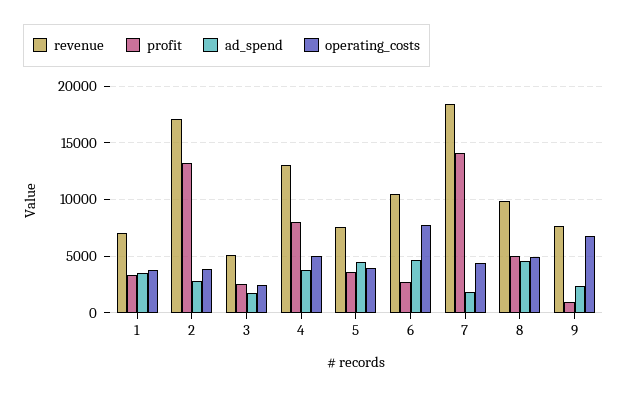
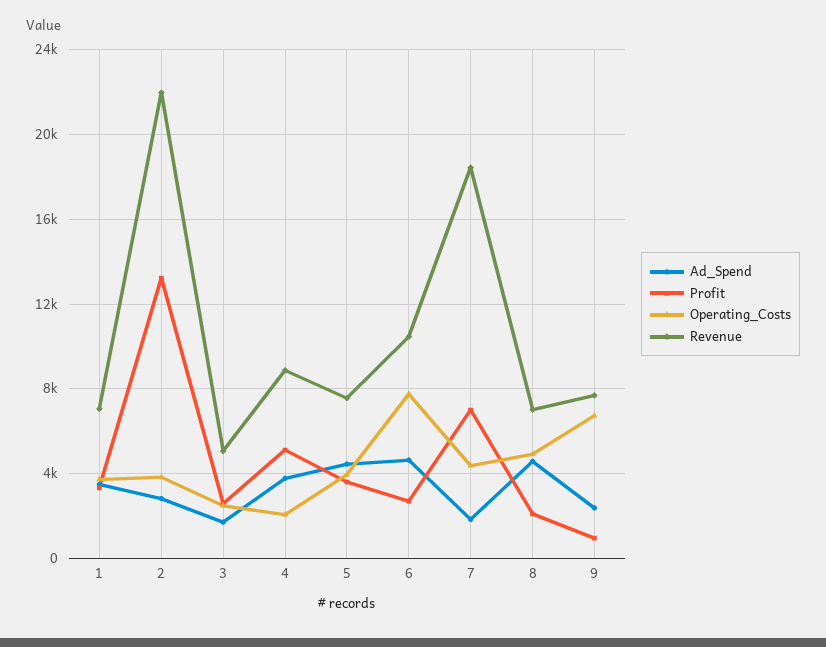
  {
    "revenue": {
      "1": 7000,
-     "2": 17000,
+     "2": 22000,
      "3": 5000,
-     "4": 13000,
+     "4": 9000,
      "5": 7500,
      "6": 10500,
      "7": 18500,
-     "8": 10000,
+     "8": 7000,
      "9": 7500
    },
    "profit": {
      "1": 3500,
      "2": 13000,
      "3": 2500,
-     "4": 8000,
+     "4": 5000,
      "5": 3500,
      "6": 2500,
-     "7": 14000,
+     "7": 7000,
-     "8": 5000,
+     "8": 2000,
      "9": 1000
    },
    "ad_spend": {
      "1": 3500,
      "2": 3000,
      "3": 1500,
      "4": 4000,
      "5": 4500,
      "6": 4500,
      "7": 2000,
      "8": 4500,
      "9": 2500
    },
    "operating_costs": {
      "1": 3500,
      "2": 4000,
      "3": 2500,
-     "4": 5000,
+     "4": 2000,
      "5": 4000,
      "6": 8000,
      "7": 4500,
      "8": 5000,
      "9": 6500
    }
  }

